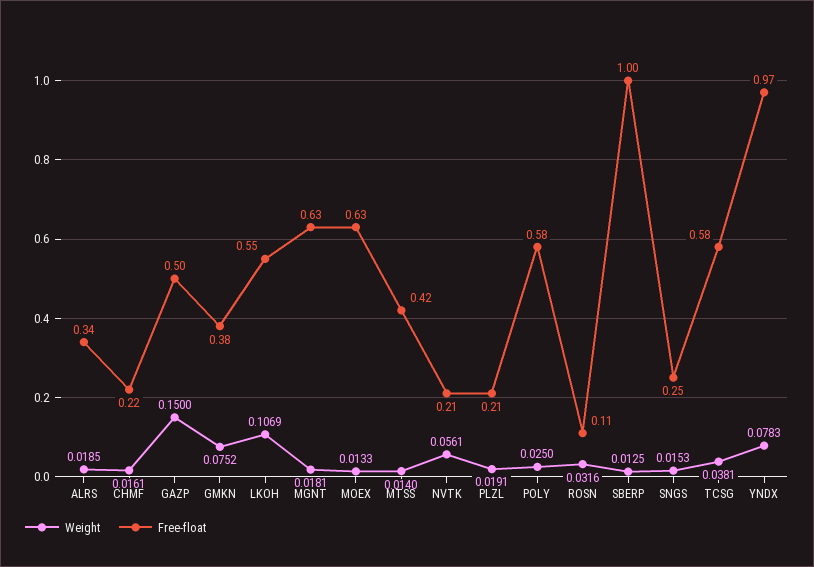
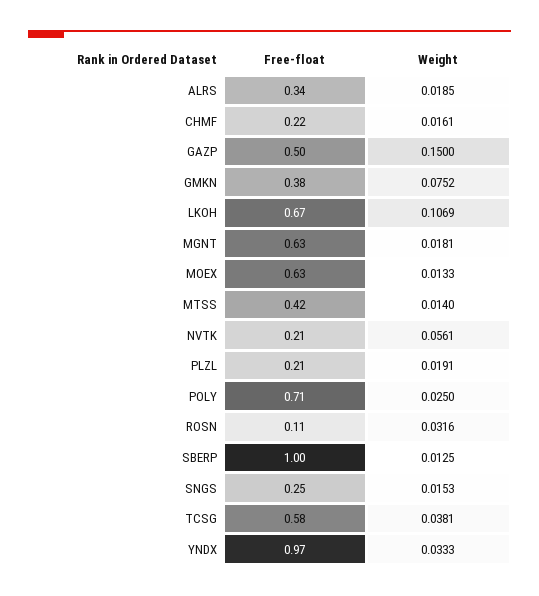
  {
    "Weight": {
      "ALRS": 0.0185,
      "CHMF": 0.0161,
      "GAZP": 0.15,
      "GMKN": 0.0752,
      "LKOH": 0.1069,
      "MGNT": 0.0181,
      "MOEX": 0.0133,
      "MTSS": 0.014,
      "NVTK": 0.0561,
      "PLZL": 0.0191,
      "POLY": 0.025,
      "ROSN": 0.0316,
      "SBERP": 0.0125,
      "SNGS": 0.0153,
      "TCSG": 0.0381,
-     "YNDX": 0.0783
+     "YNDX": 0.0333
    },
    "Free-float": {
      "ALRS": 0.34,
      "CHMF": 0.22,
      "GAZP": 0.5,
      "GMKN": 0.38,
-     "LKOH": 0.55,
+     "LKOH": 0.67,
      "MGNT": 0.63,
      "MOEX": 0.63,
      "MTSS": 0.42,
      "NVTK": 0.21,
      "PLZL": 0.21,
-     "POLY": 0.58,
+     "POLY": 0.71,
      "ROSN": 0.11,
      "SBERP": 1,
      "SNGS": 0.25,
      "TCSG": 0.58,
      "YNDX": 0.97
    }
  }

